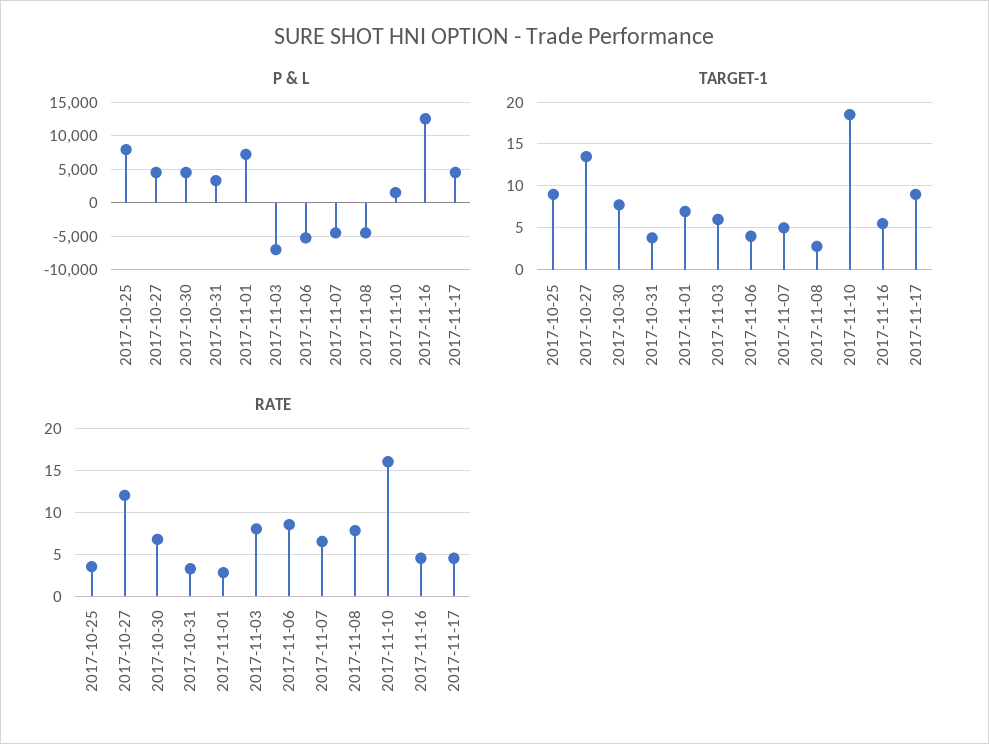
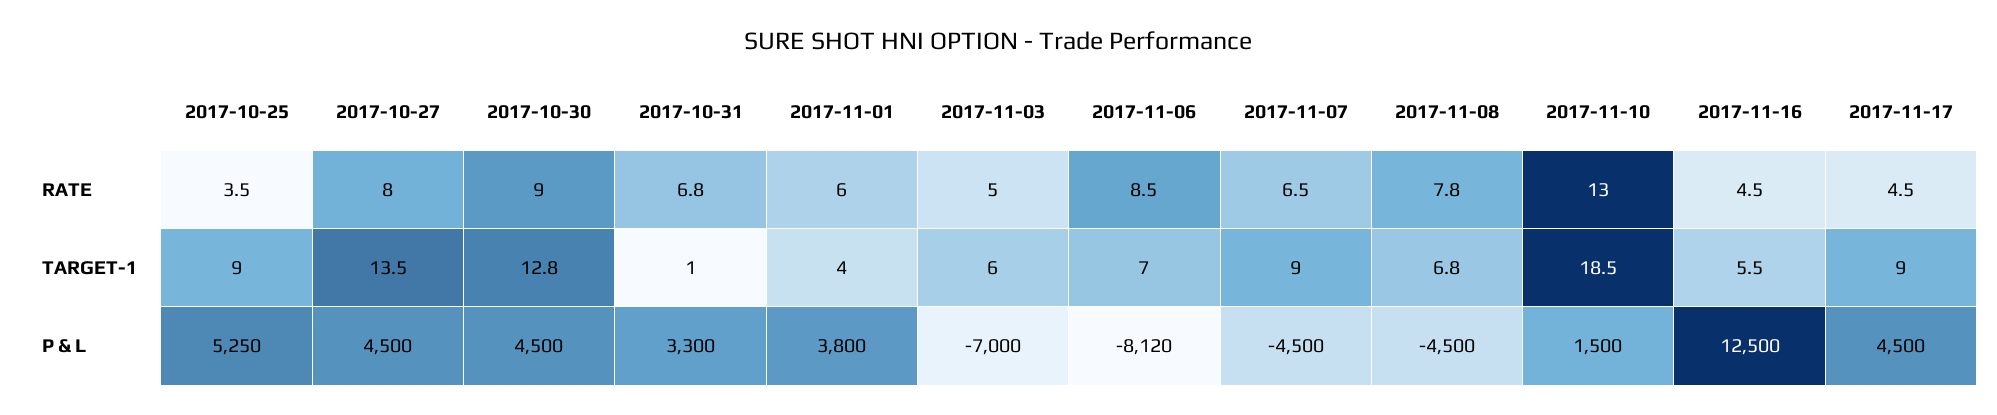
  {
    "P & L": {
-     "2017-10-25": 8000,
+     "2017-10-25": 5250,
      "2017-10-27": 4500,
      "2017-10-30": 4500,
      "2017-10-31": 3300,
-     "2017-11-01": 7000,
+     "2017-11-01": 3800,
      "2017-11-03": -7000,
-     "2017-11-06": -5000,
+     "2017-11-06": -8120,
      "2017-11-07": -4500,
      "2017-11-08": -4500,
      "2017-11-10": 1500,
      "2017-11-16": 12500,
      "2017-11-17": 4500
    },
    "TARGET-1": {
      "2017-10-25": 9,
      "2017-10-27": 13.5,
-     "2017-10-30": 8,
+     "2017-10-30": 12.8,
-     "2017-10-31": 4,
+     "2017-10-31": 1,
-     "2017-11-01": 7,
+     "2017-11-01": 4,
      "2017-11-03": 6,
-     "2017-11-06": 4,
+     "2017-11-06": 7,
-     "2017-11-07": 5,
+     "2017-11-07": 9,
-     "2017-11-08": 3,
+     "2017-11-08": 6.8,
      "2017-11-10": 18.5,
      "2017-11-16": 5.5,
      "2017-11-17": 9
    },
    "RATE": {
      "2017-10-25": 3.5,
-     "2017-10-27": 12,
+     "2017-10-27": 8,
-     "2017-10-30": 7,
+     "2017-10-30": 9,
-     "2017-10-31": 3,
+     "2017-10-31": 6.8,
-     "2017-11-01": 3,
+     "2017-11-01": 6,
-     "2017-11-03": 8,
+     "2017-11-03": 5,
      "2017-11-06": 8.5,
      "2017-11-07": 6.5,
      "2017-11-08": 7.8,
-     "2017-11-10": 16,
+     "2017-11-10": 13,
      "2017-11-16": 4.5,
      "2017-11-17": 4.5
    }
  }

